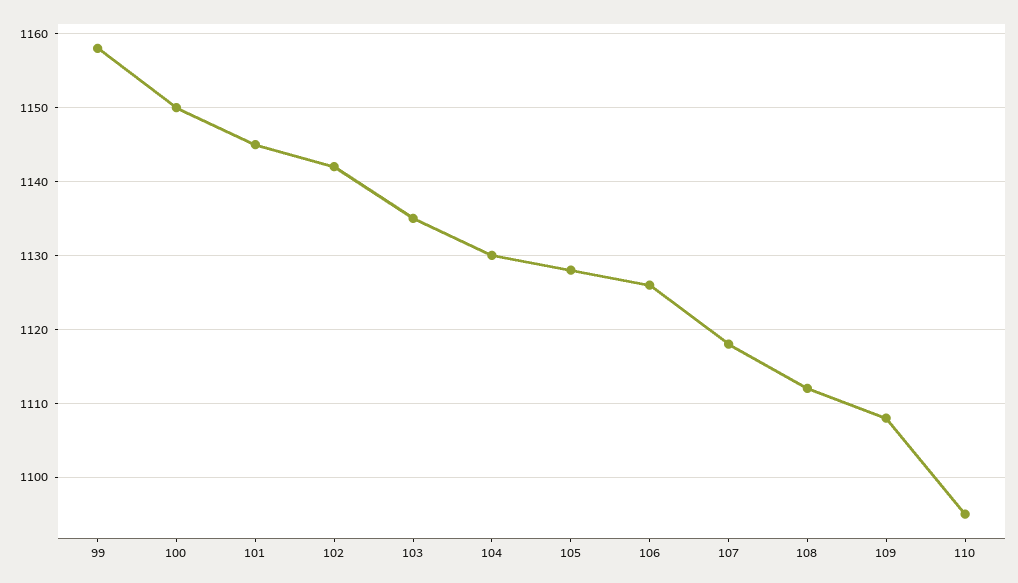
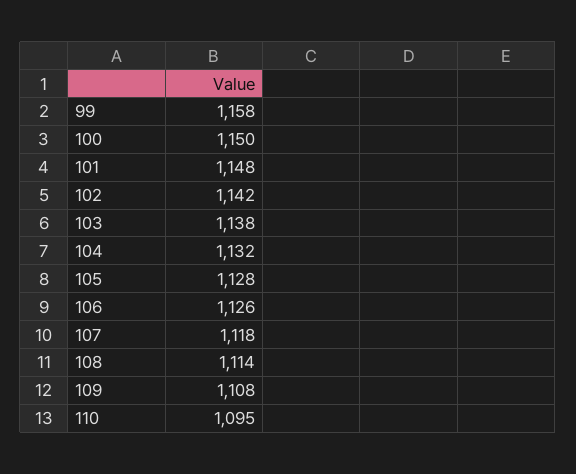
  {
    "99": 1158,
    "100": 1150,
-   "101": 1145,
+   "101": 1148,
    "102": 1142,
-   "103": 1135,
+   "103": 1138,
-   "104": 1130,
+   "104": 1132,
    "105": 1128,
    "106": 1126,
    "107": 1118,
-   "108": 1112,
+   "108": 1114,
    "109": 1108,
    "110": 1095
  }

